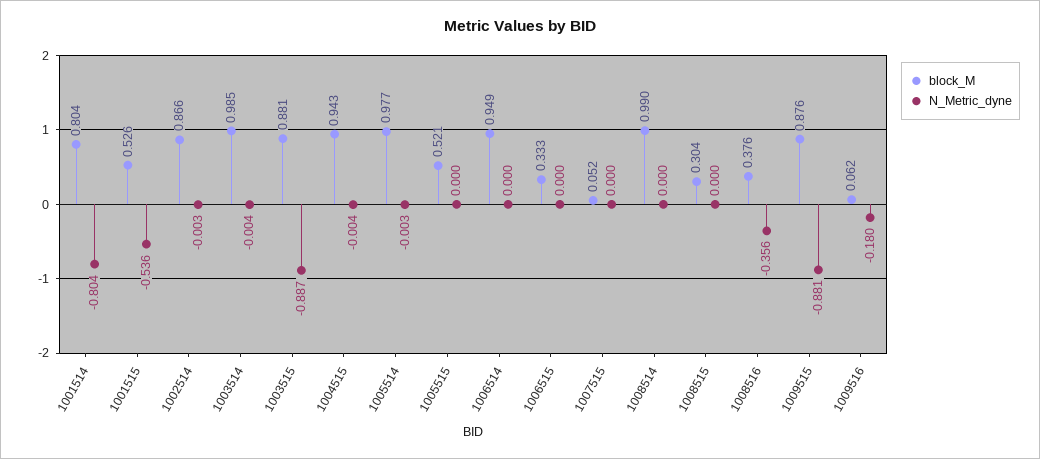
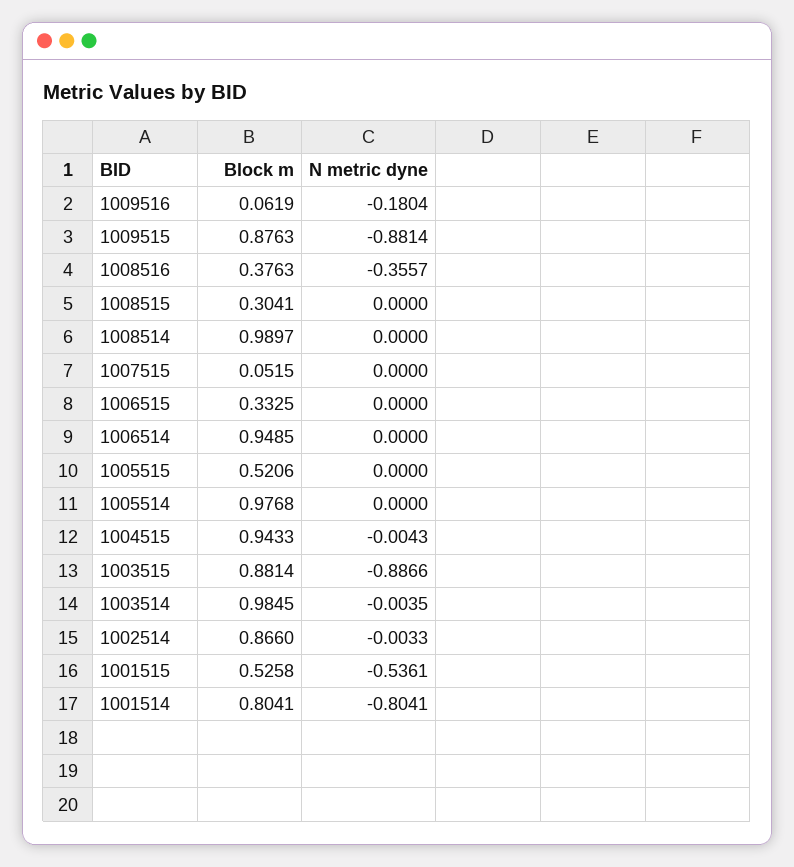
  {
    "block_M": {
      "1001514": 0.8041,
      "1001515": 0.5258,
      "1002514": 0.866,
      "1003514": 0.9845,
      "1003515": 0.8814,
      "1004515": 0.9433,
      "1005514": 0.9768,
      "1005515": 0.5206,
      "1006514": 0.9485,
      "1006515": 0.3325,
      "1007515": 0.0515,
      "1008514": 0.9897,
      "1008515": 0.3041,
      "1008516": 0.3763,
      "1009515": 0.8763,
      "1009516": 0.0619
    },
    "N_Metric_dyne": {
      "1001514": -0.8041,
      "1001515": -0.5361,
      "1002514": -0.0033,
      "1003514": -0.0035,
      "1003515": -0.8866,
      "1004515": -0.0043,
-     "1005514": -0.003,
+     "1005514": 0,
      "1005515": 0,
      "1006514": 0,
      "1006515": 0,
      "1007515": 0,
      "1008514": 0,
      "1008515": 0,
      "1008516": -0.3557,
      "1009515": -0.8814,
      "1009516": -0.1804
    }
  }

